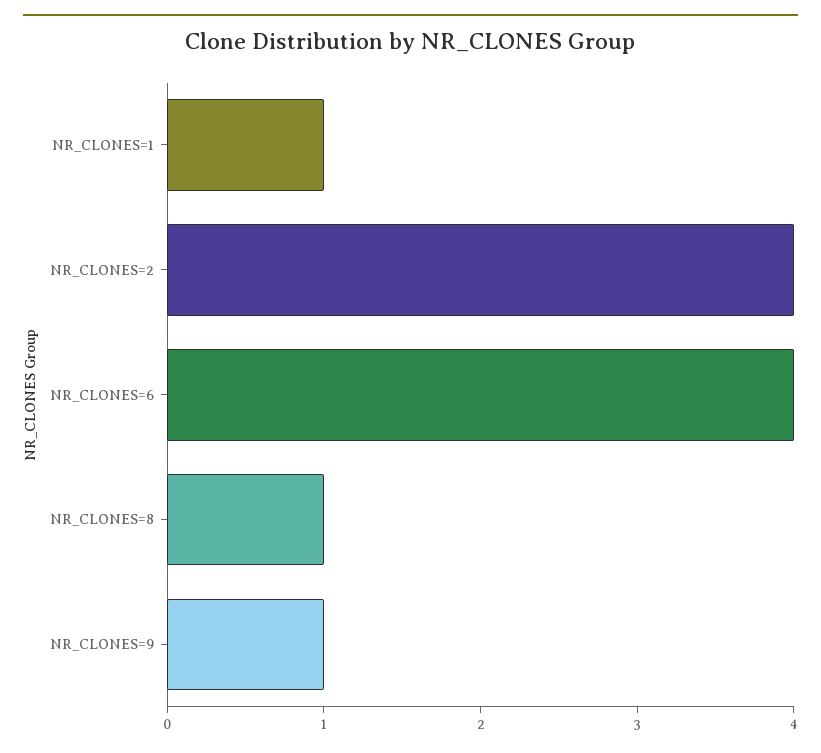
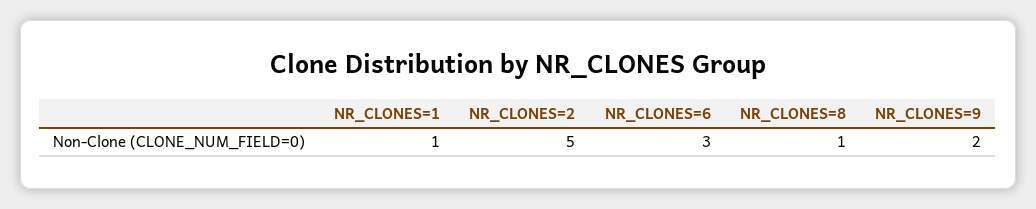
  {
    "NR_CLONES=1": 1,
-   "NR_CLONES=2": 4,
+   "NR_CLONES=2": 5,
-   "NR_CLONES=6": 4,
+   "NR_CLONES=6": 3,
    "NR_CLONES=8": 1,
-   "NR_CLONES=9": 1
+   "NR_CLONES=9": 2
  }

